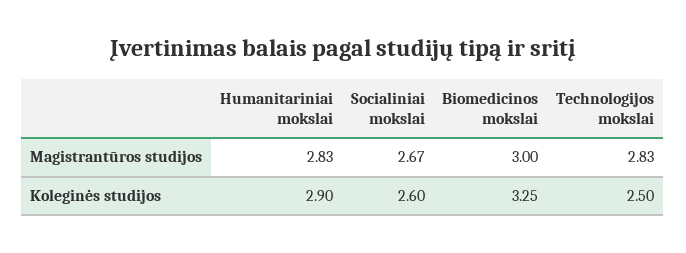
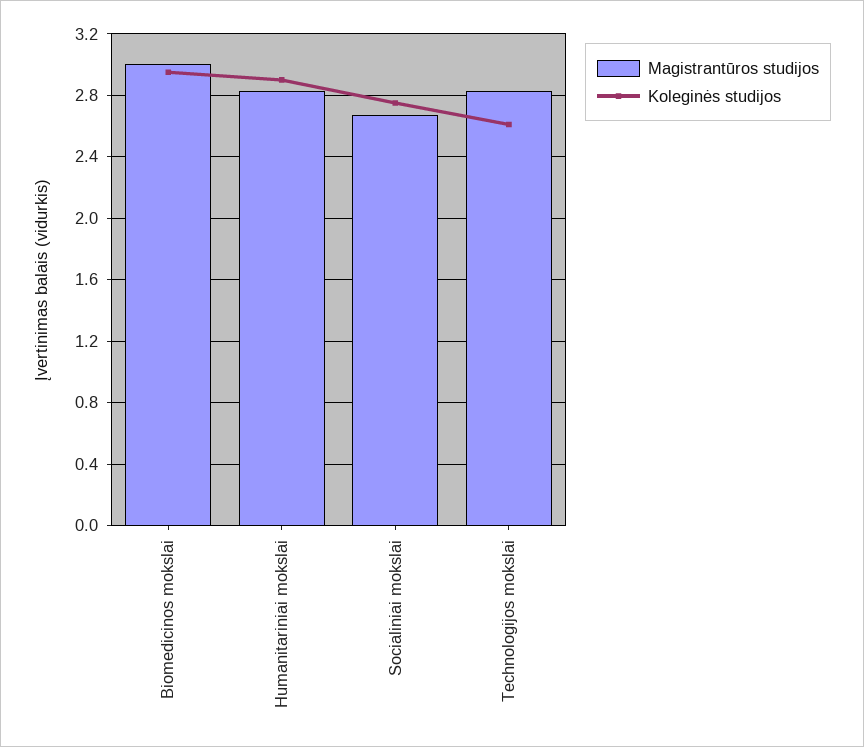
  {
    "Magistrantūros studijos": {
      "Humanitariniai mokslai": 2.83,
      "Socialiniai mokslai": 2.67,
      "Biomedicinos mokslai": 3,
      "Technologijos mokslai": 2.83
    },
    "Koleginės studijos": {
      "Humanitariniai mokslai": 2.9,
-     "Socialiniai mokslai": 2.6,
+     "Socialiniai mokslai": 2.75,
-     "Biomedicinos mokslai": 3.25,
+     "Biomedicinos mokslai": 2.95,
-     "Technologijos mokslai": 2.5
+     "Technologijos mokslai": 2.6
    }
  }

